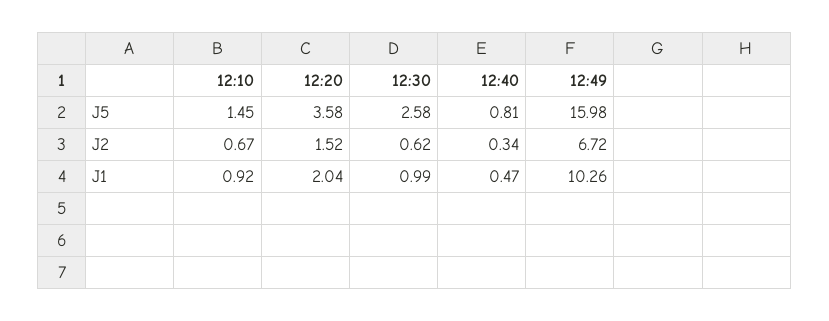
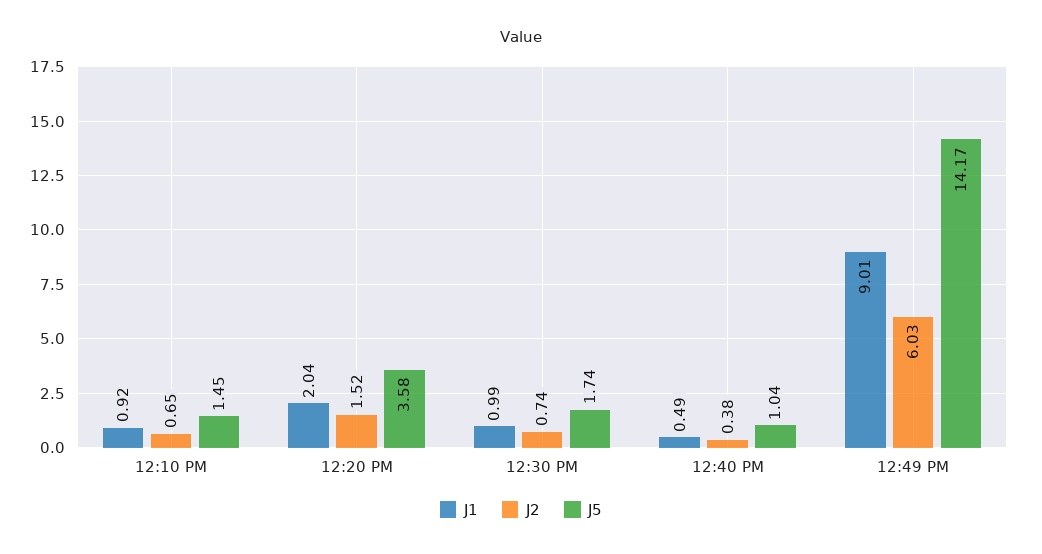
  {
    "J5": {
      "12:10": 1.45,
      "12:20": 3.58,
-     "12:30": 2.58,
+     "12:30": 1.74,
-     "12:40": 0.81,
+     "12:40": 1.04,
-     "12:49": 15.98
+     "12:49": 14.17
    },
    "J2": {
-     "12:10": 0.67,
+     "12:10": 0.65,
      "12:20": 1.52,
-     "12:30": 0.62,
+     "12:30": 0.74,
-     "12:40": 0.34,
+     "12:40": 0.38,
-     "12:49": 6.72
+     "12:49": 6.03
    },
    "J1": {
      "12:10": 0.92,
      "12:20": 2.04,
      "12:30": 0.99,
-     "12:40": 0.47,
+     "12:40": 0.49,
-     "12:49": 10.26
+     "12:49": 9.01
    }
  }

